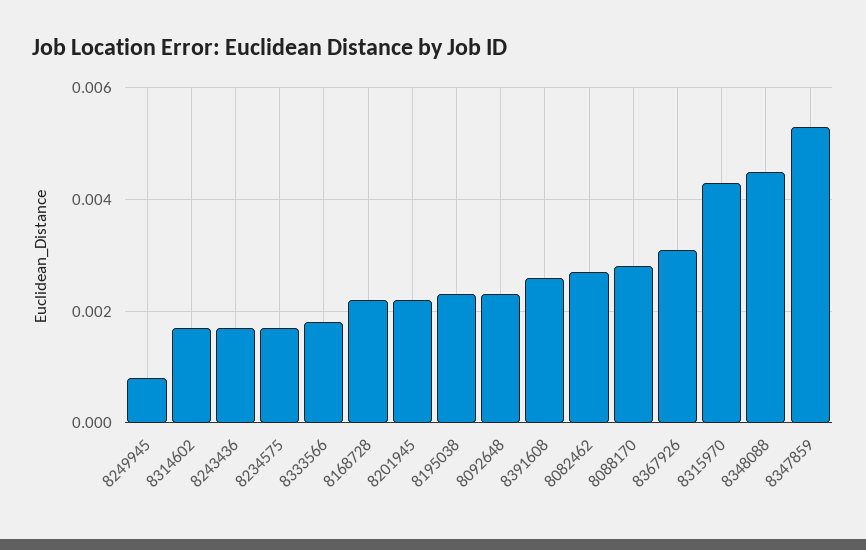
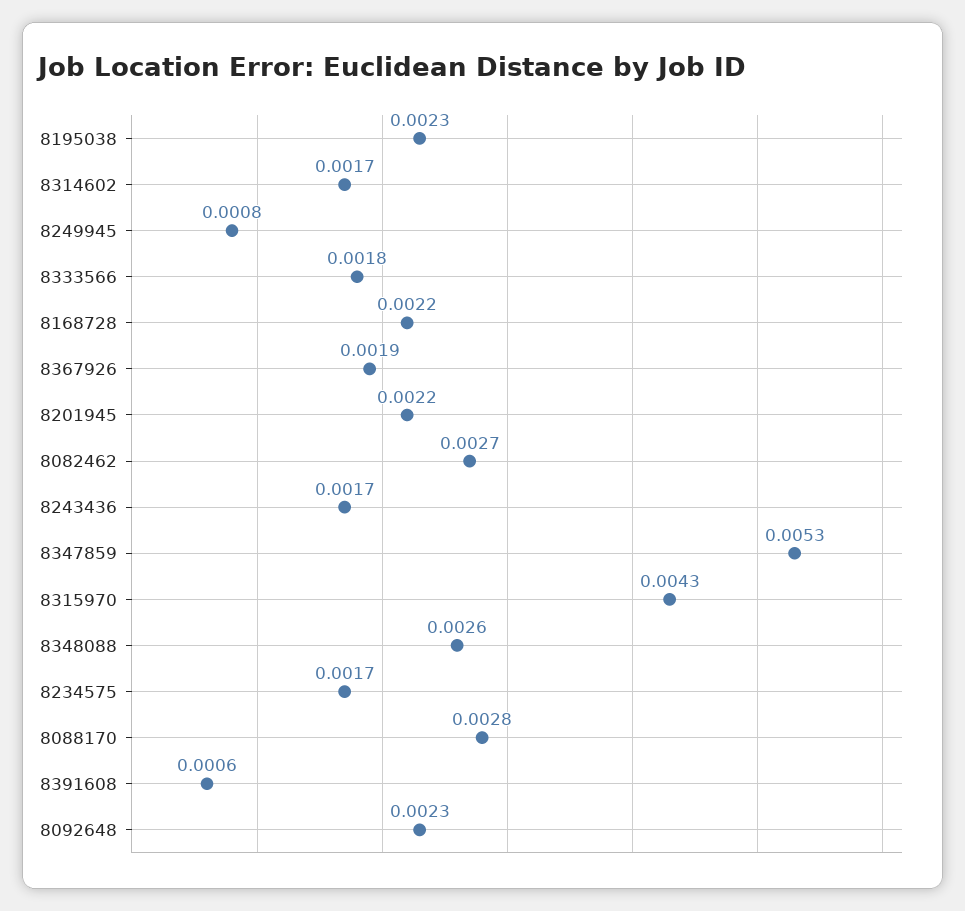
  {
    "8249945": 0.0008,
    "8314602": 0.0017,
    "8243436": 0.0017,
    "8234575": 0.0017,
    "8333566": 0.0018,
    "8168728": 0.0022,
    "8201945": 0.0022,
    "8195038": 0.0023,
    "8092648": 0.0023,
-   "8391608": 0.0025,
+   "8391608": 0.0006,
    "8082462": 0.0027,
    "8088170": 0.0028,
-   "8367926": 0.003,
+   "8367926": 0.0019,
    "8315970": 0.0043,
-   "8348088": 0.0045,
+   "8348088": 0.0026,
    "8347859": 0.0053
  }

